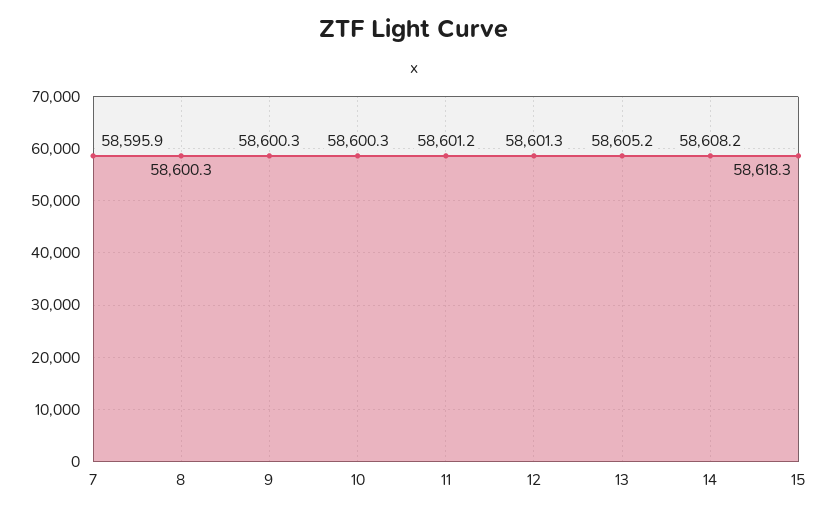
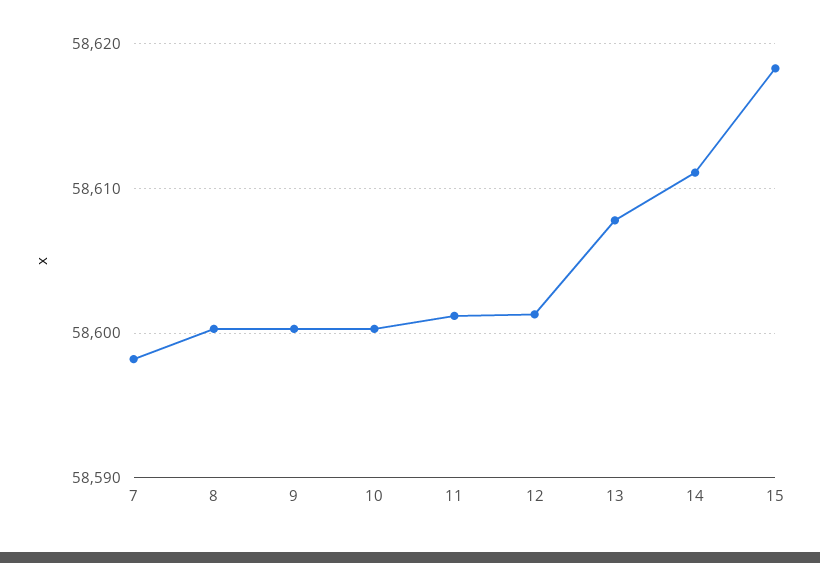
  {
-   "7": 58595.9,
+   "7": 58598,
    "8": 58600.3,
    "9": 58600.3,
    "10": 58600.3,
    "11": 58601.2,
    "12": 58601.3,
-   "13": 58605.2,
+   "13": 58608,
-   "14": 58608.2,
+   "14": 58611,
    "15": 58618.3
  }

